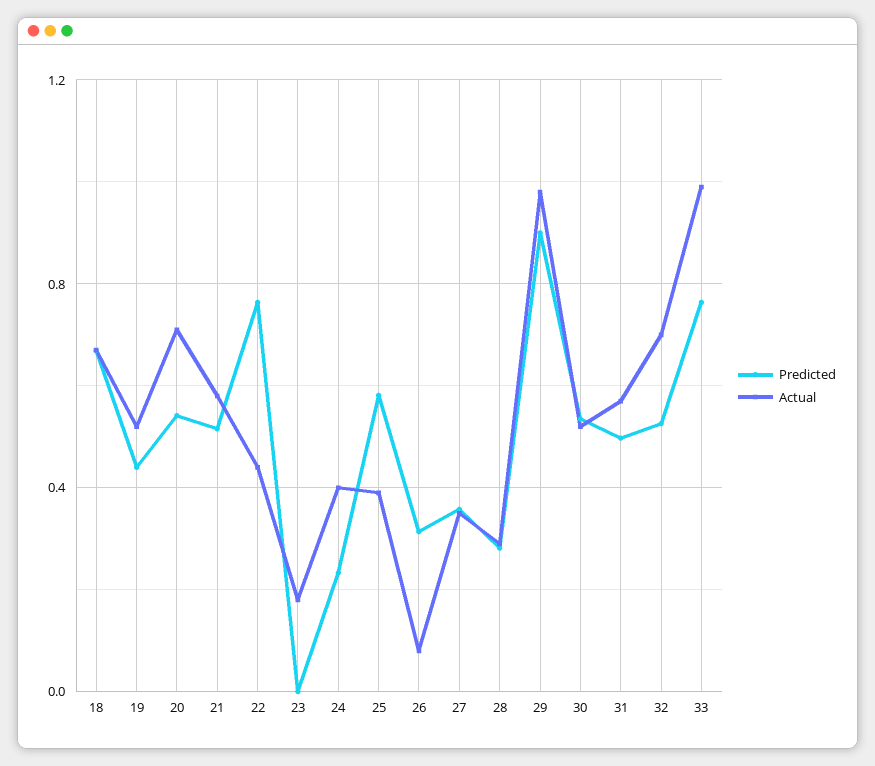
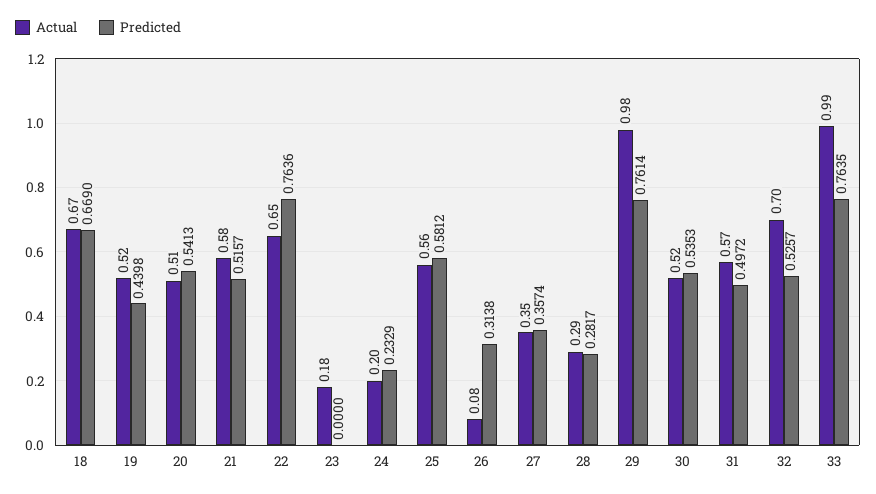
  {
    "Predicted": {
      "18": 0.669,
      "19": 0.4398,
      "20": 0.5413,
      "21": 0.5157,
      "22": 0.7636,
      "23": 0,
      "24": 0.2329,
      "25": 0.5812,
      "26": 0.3138,
      "27": 0.3574,
      "28": 0.2817,
-     "29": 0.9,
+     "29": 0.7614,
      "30": 0.5353,
      "31": 0.4972,
      "32": 0.5257,
      "33": 0.7635
    },
    "Actual": {
      "18": 0.67,
      "19": 0.52,
-     "20": 0.7,
+     "20": 0.51,
      "21": 0.58,
-     "22": 0.45,
+     "22": 0.65,
      "23": 0.18,
-     "24": 0.4,
+     "24": 0.2,
-     "25": 0.4,
+     "25": 0.56,
      "26": 0.08,
      "27": 0.35,
      "28": 0.29,
      "29": 0.98,
      "30": 0.52,
      "31": 0.57,
      "32": 0.7,
      "33": 0.99
    }
  }

